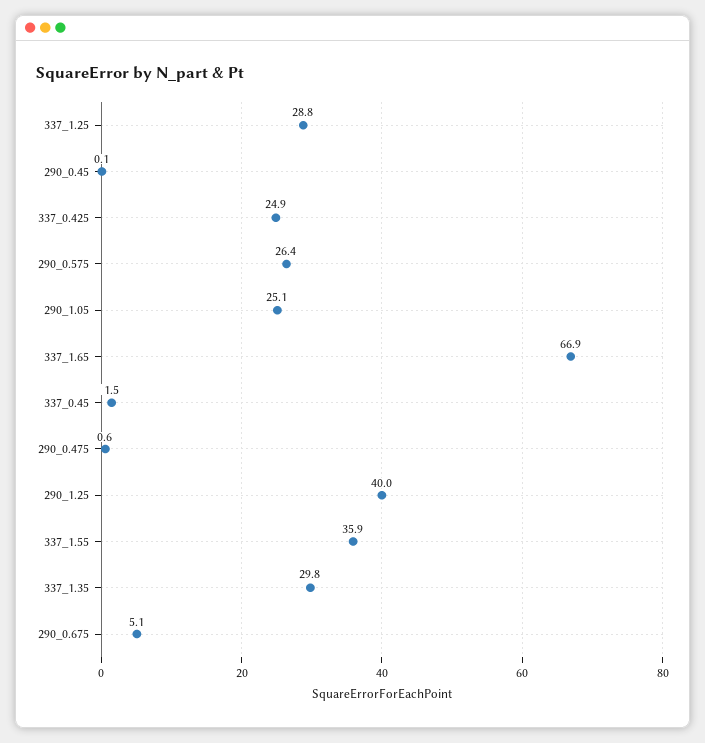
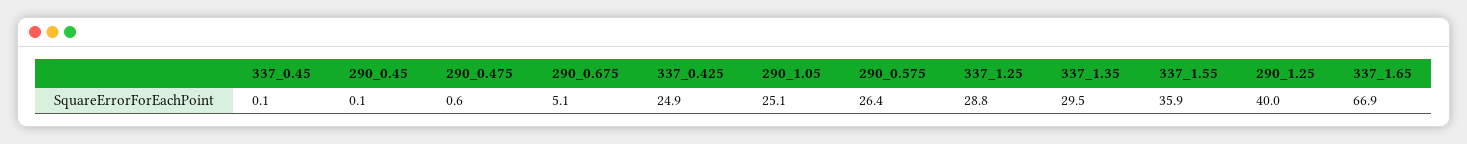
  {
    "337_1.25": 28.8,
    "290_0.45": 0.1,
    "337_0.425": 24.9,
    "290_0.575": 26.4,
    "290_1.05": 25.1,
    "337_1.65": 66.9,
-   "337_0.45": 1.5,
+   "337_0.45": 0.1,
    "290_0.475": 0.6,
    "290_1.25": 40,
    "337_1.55": 35.9,
-   "337_1.35": 29.8,
+   "337_1.35": 29.5,
    "290_0.675": 5.1
  }

